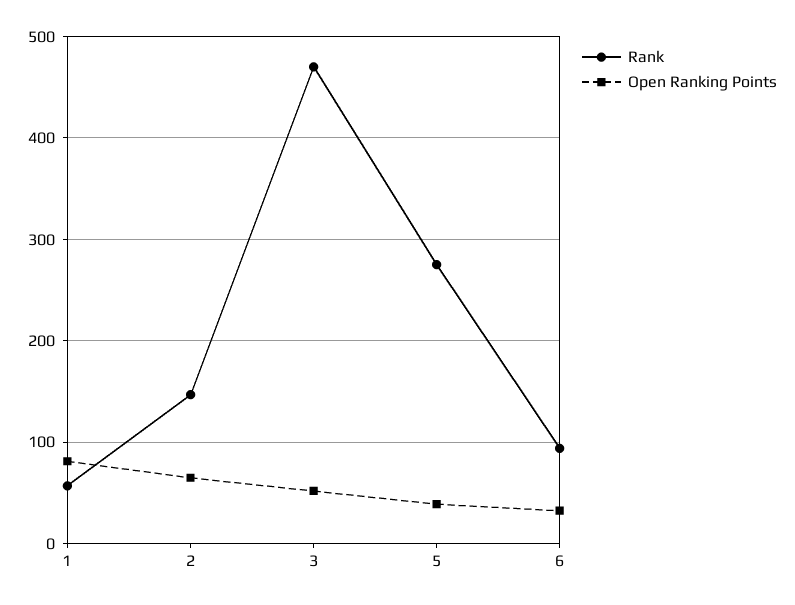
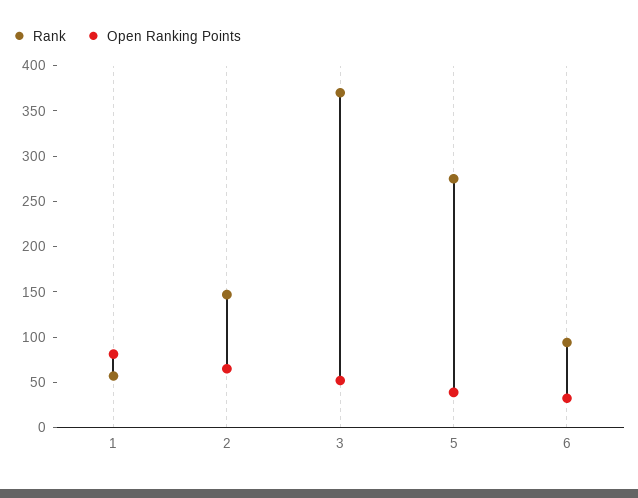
  {
    "Rank": {
      "1": 60,
      "2": 150,
-     "3": 470,
+     "3": 370,
      "5": 280,
      "6": 90
    },
    "Open Ranking Points": {
      "1": 80,
      "2": 70,
      "3": 50,
      "5": 40,
      "6": 30
    }
  }

